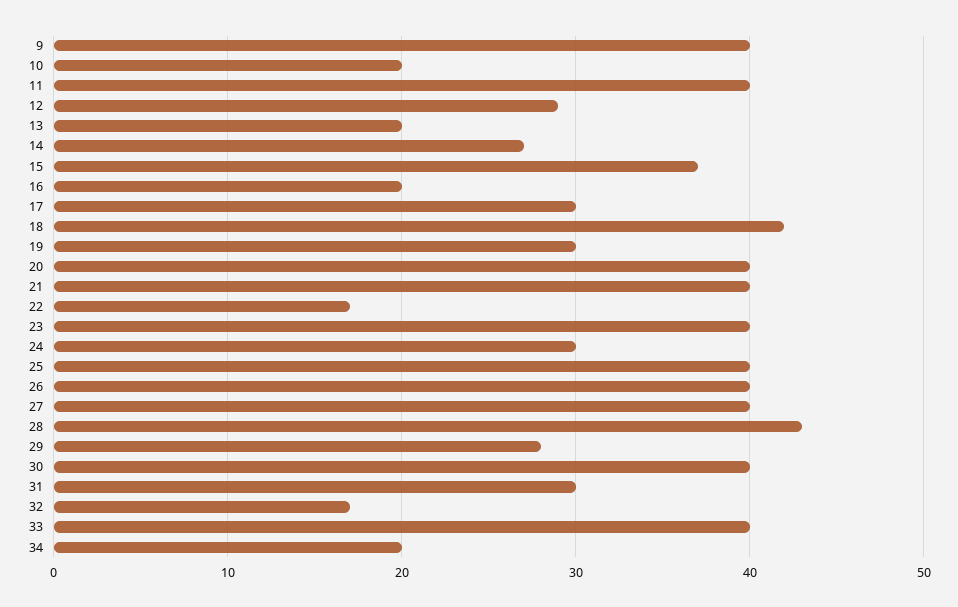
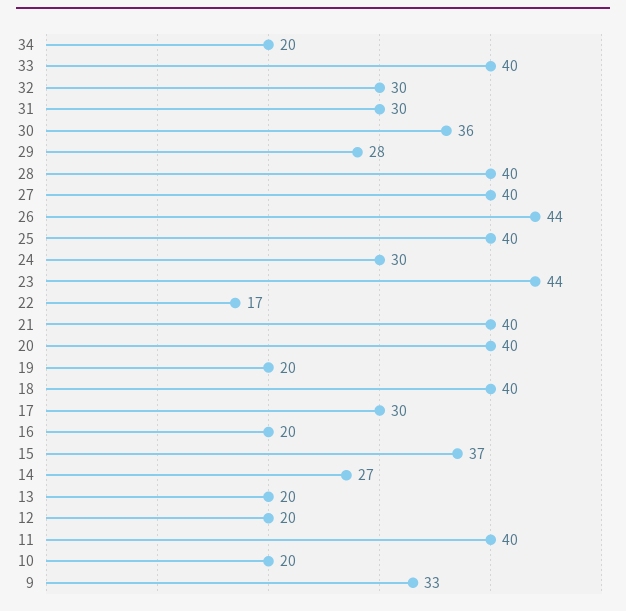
  {
-   "9": 40,
+   "9": 33,
    "10": 20,
    "11": 40,
-   "12": 29,
+   "12": 20,
    "13": 20,
    "14": 27,
    "15": 37,
    "16": 20,
    "17": 30,
-   "18": 42,
+   "18": 40,
-   "19": 30,
+   "19": 20,
    "20": 40,
    "21": 40,
    "22": 17,
-   "23": 40,
+   "23": 44,
    "24": 30,
    "25": 40,
-   "26": 40,
+   "26": 44,
    "27": 40,
-   "28": 43,
+   "28": 40,
    "29": 28,
-   "30": 40,
+   "30": 36,
    "31": 30,
-   "32": 17,
+   "32": 30,
    "33": 40,
    "34": 20
  }

